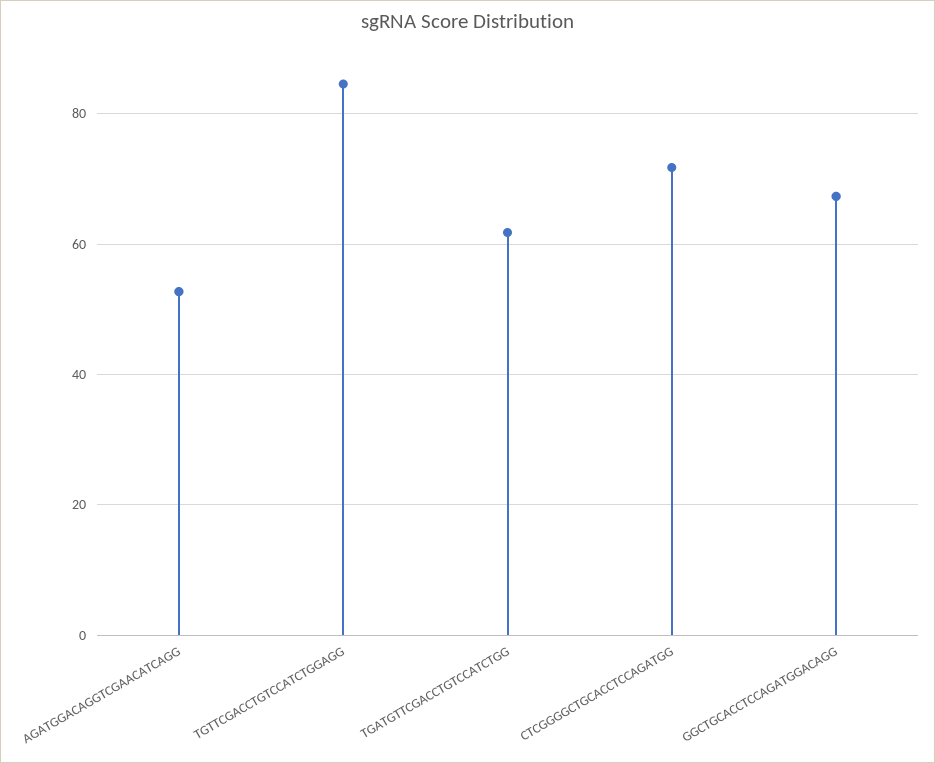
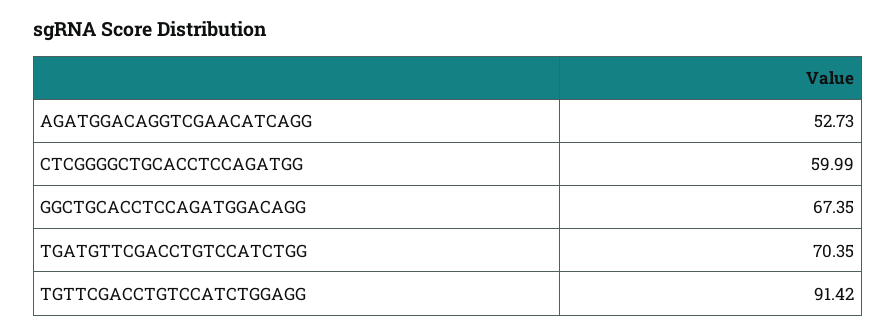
  {
    "AGATGGACAGGTCGAACATCAGG": 52.73,
-   "TGTTCGACCTGTCCATCTGGAGG": 84,
+   "TGTTCGACCTGTCCATCTGGAGG": 91.42,
-   "TGATGTTCGACCTGTCCATCTGG": 62,
+   "TGATGTTCGACCTGTCCATCTGG": 70.35,
-   "CTCGGGGCTGCACCTCCAGATGG": 72,
+   "CTCGGGGCTGCACCTCCAGATGG": 59.99,
    "GGCTGCACCTCCAGATGGACAGG": 67.35
  }

